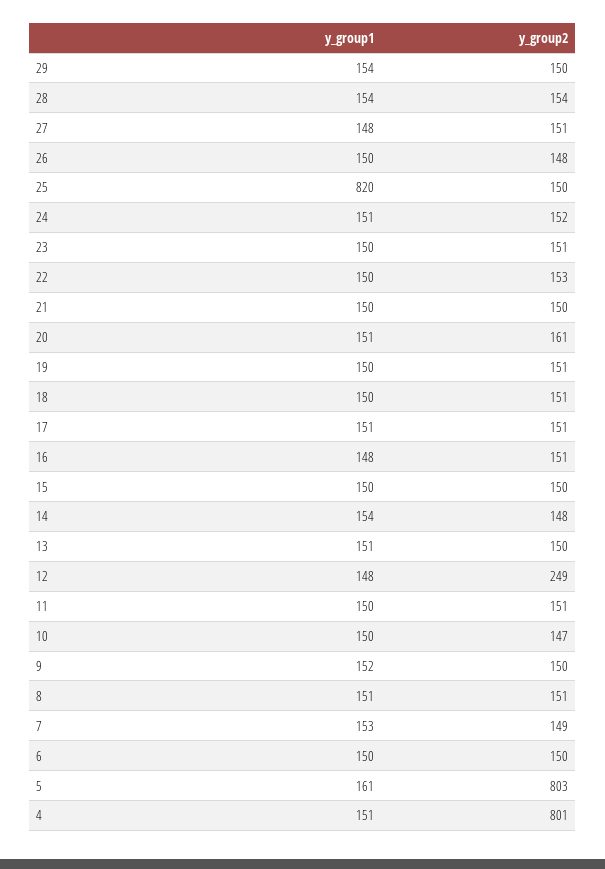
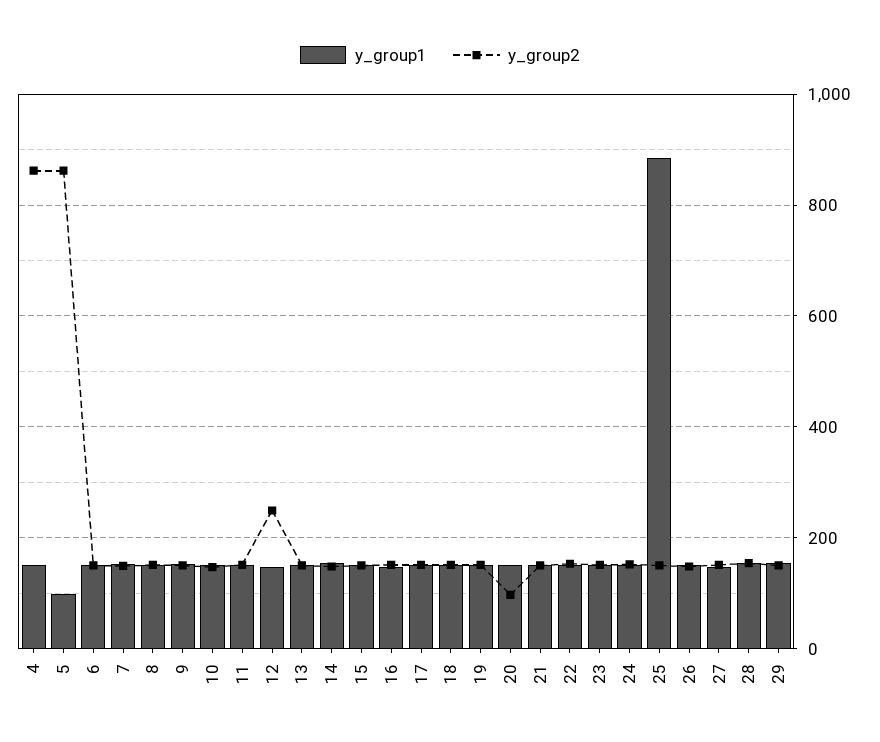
  {
    "y_group1": {
      "29": 154,
      "28": 154,
      "27": 148,
      "26": 150,
-     "25": 820,
+     "25": 880,
      "24": 151,
      "23": 150,
      "22": 150,
      "21": 150,
      "20": 151,
      "19": 150,
      "18": 150,
      "17": 151,
      "16": 148,
      "15": 150,
      "14": 154,
      "13": 151,
      "12": 148,
      "11": 150,
      "10": 150,
      "9": 152,
      "8": 151,
      "7": 153,
      "6": 150,
-     "5": 161,
+     "5": 100,
      "4": 151
    },
    "y_group2": {
      "29": 150,
      "28": 154,
      "27": 151,
      "26": 148,
      "25": 150,
      "24": 152,
      "23": 151,
      "22": 153,
      "21": 150,
-     "20": 161,
+     "20": 100,
      "19": 151,
      "18": 151,
      "17": 151,
      "16": 151,
      "15": 150,
      "14": 148,
      "13": 150,
      "12": 249,
      "11": 151,
      "10": 147,
      "9": 150,
      "8": 151,
      "7": 149,
      "6": 150,
-     "5": 803,
+     "5": 860,
-     "4": 801
+     "4": 860
    }
  }

